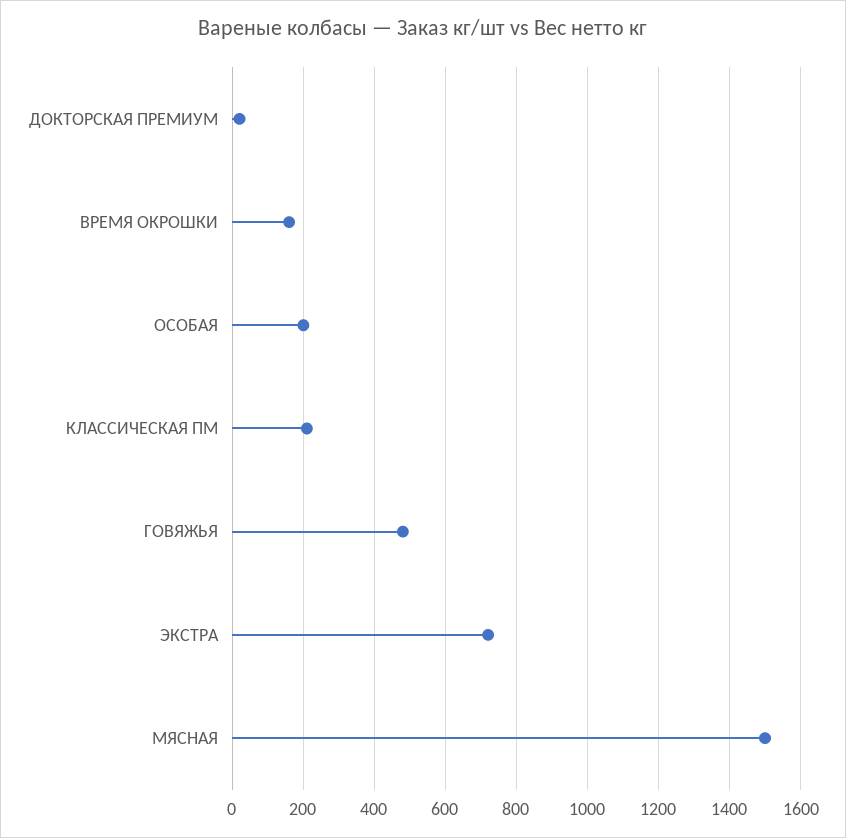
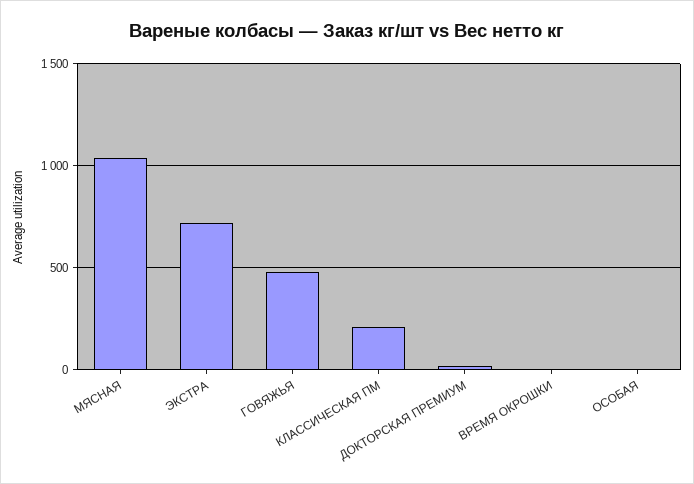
  {
    "ДОКТОРСКАЯ ПРЕМИУМ": 20,
-   "ВРЕМЯ ОКРОШКИ": 160,
+   "ВРЕМЯ ОКРОШКИ": 0,
-   "ОСОБАЯ": 200,
+   "ОСОБАЯ": 0,
    "КЛАССИЧЕСКАЯ ПМ": 220,
    "ГОВЯЖЬЯ": 480,
    "ЭКСТРА": 720,
-   "МЯСНАЯ": 1500
+   "МЯСНАЯ": 1050
  }

